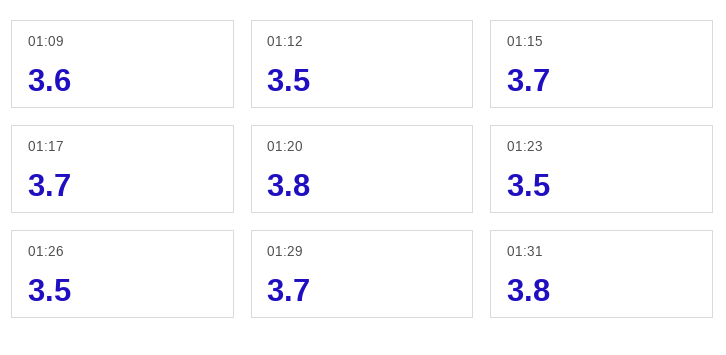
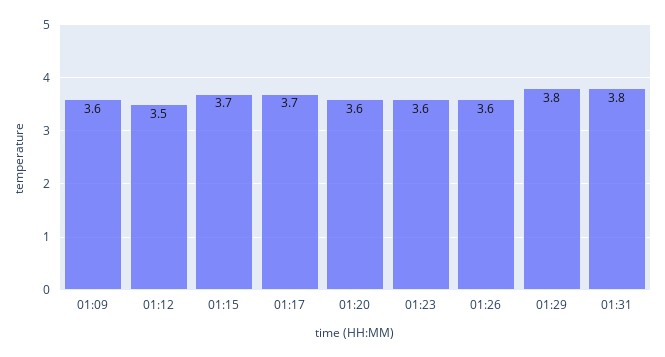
  {
    "01:09": 3.6,
    "01:12": 3.5,
    "01:15": 3.7,
    "01:17": 3.7,
-   "01:20": 3.8,
+   "01:20": 3.6,
-   "01:23": 3.5,
+   "01:23": 3.6,
-   "01:26": 3.5,
+   "01:26": 3.6,
-   "01:29": 3.7,
+   "01:29": 3.8,
    "01:31": 3.8
  }

